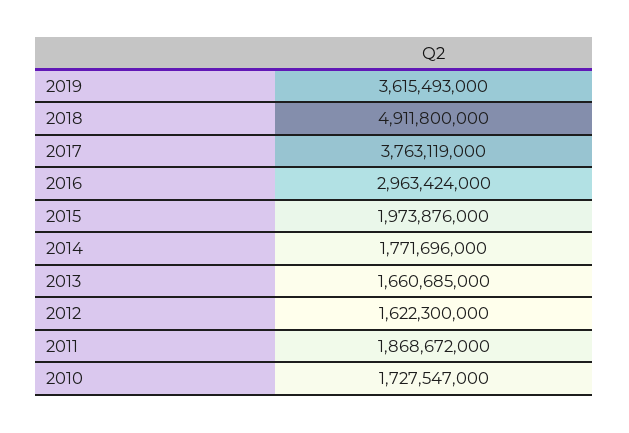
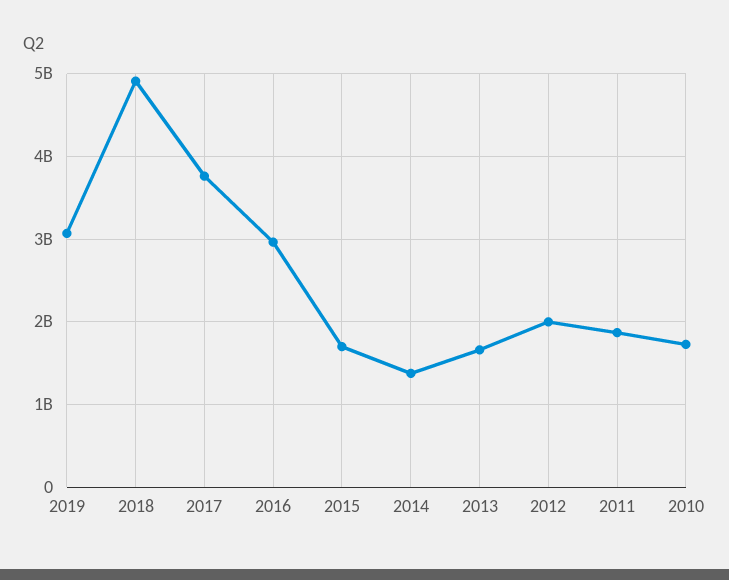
  {
-   "2019": 3615493000,
+   "2019": 3100000000,
    "2018": 4911800000,
    "2017": 3763119000,
    "2016": 2963424000,
-   "2015": 1973876000,
+   "2015": 1700000000,
-   "2014": 1771696000,
+   "2014": 1400000000,
    "2013": 1660685000,
-   "2012": 1622300000,
+   "2012": 2000000000,
    "2011": 1868672000,
    "2010": 1727547000
  }

